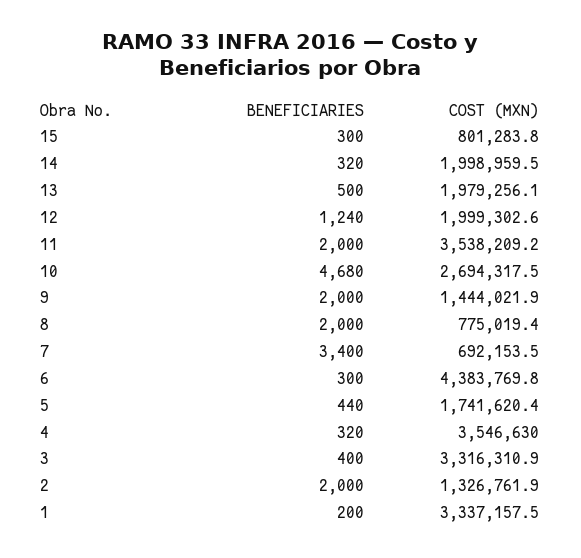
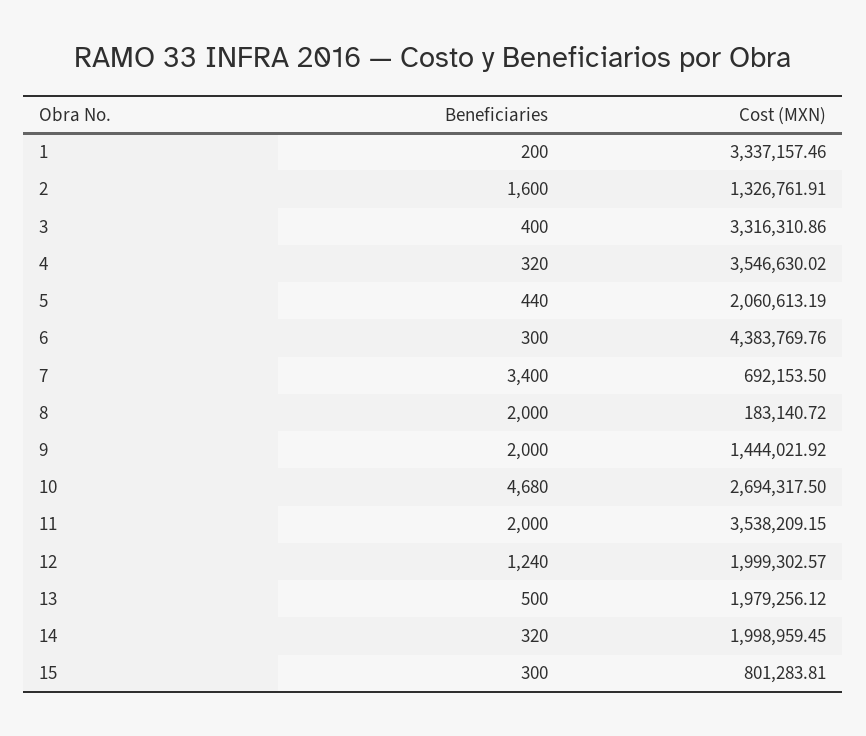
  {
    "BENEFICIARIES": {
      "15": 300,
      "14": 320,
      "13": 500,
      "12": 1240,
      "11": 2000,
      "10": 4680,
      "9": 2000,
      "8": 2000,
      "7": 3400,
      "6": 300,
      "5": 440,
      "4": 320,
      "3": 400,
-     "2": 2000,
+     "2": 1600,
      "1": 200
    },
    "COST (MXN)": {
      "15": 801283.81,
      "14": 1998959.45,
      "13": 1979256.12,
      "12": 1999302.57,
      "11": 3538209.15,
      "10": 2694317.5,
      "9": 1444021.92,
-     "8": 775019.4,
+     "8": 183140.72,
      "7": 692153.5,
      "6": 4383769.76,
-     "5": 1741620.4,
+     "5": 2060613.19,
      "4": 3546630.02,
      "3": 3316310.86,
      "2": 1326761.91,
      "1": 3337157.46
    }
  }

